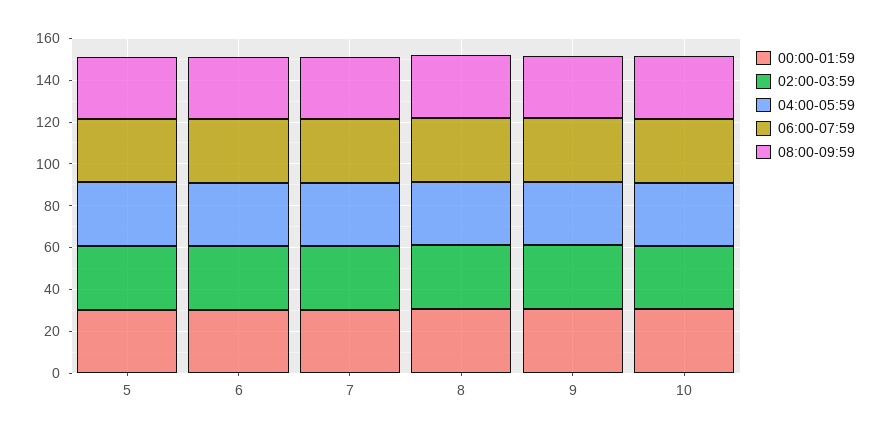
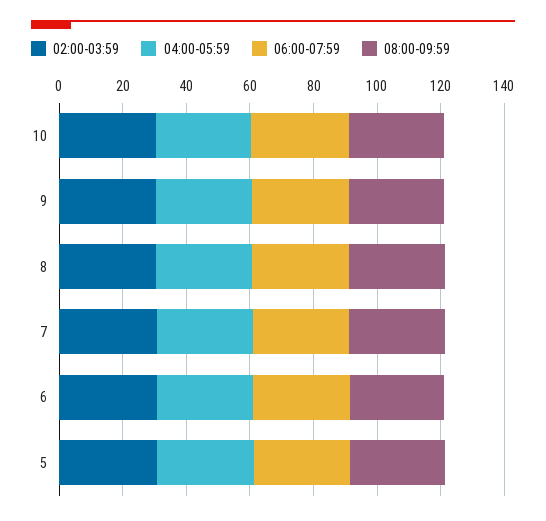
  {
-   "00:00-01:59": {
-     "5": 30,
-     "6": 30,
-     "7": 30,
-     "8": 30,
-     "9": 30,
-     "10": 30
-   },
    "02:00-03:59": {
      "5": 30,
      "6": 30,
      "7": 30,
      "8": 30,
      "9": 30,
      "10": 30
    },
    "04:00-05:59": {
      "5": 30,
      "6": 30,
      "7": 30,
      "8": 30,
      "9": 30,
      "10": 30
    },
    "06:00-07:59": {
      "5": 30,
      "6": 30,
      "7": 30,
      "8": 30,
      "9": 30,
      "10": 30
    },
    "08:00-09:59": {
      "5": 30,
      "6": 30,
      "7": 30,
      "8": 30,
      "9": 30,
      "10": 30
    }
  }

